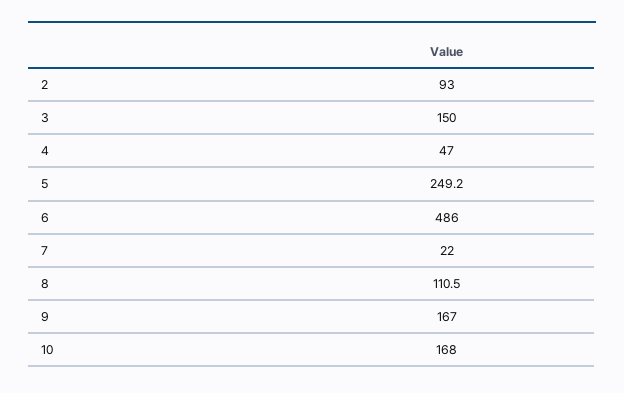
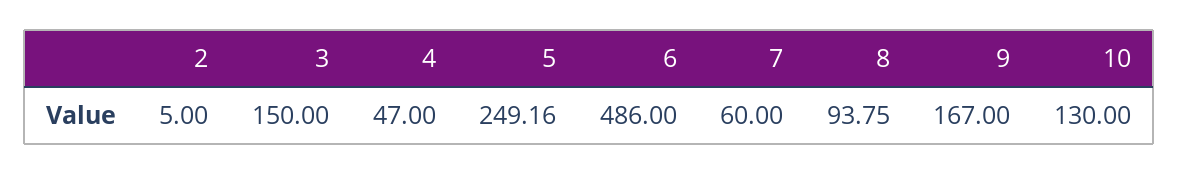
  {
-   "2": 93,
+   "2": 5,
    "3": 150,
    "4": 47,
    "5": 249.16,
    "6": 486,
-   "7": 22,
+   "7": 60,
-   "8": 110.5,
+   "8": 93.75,
    "9": 167,
-   "10": 168
+   "10": 130
  }

